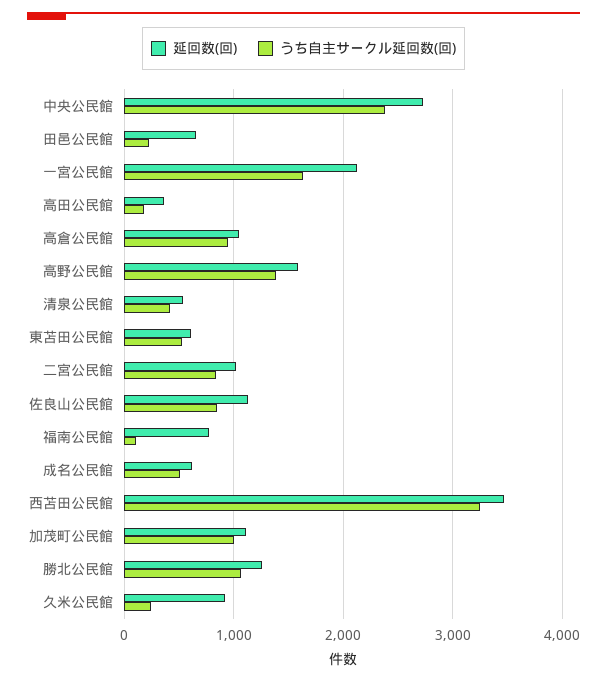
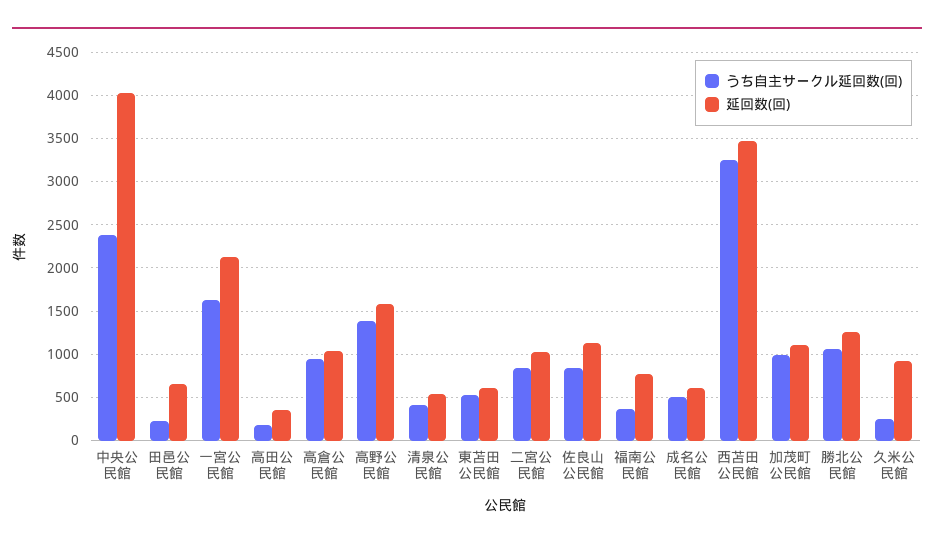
  {
    "延回数(回)": {
-     "中央公民館": 2700,
+     "中央公民館": 4000,
      "田邑公民館": 700,
      "一宮公民館": 2100,
      "高田公民館": 400,
      "高倉公民館": 1000,
      "高野公民館": 1600,
      "清泉公民館": 500,
      "東苫田公民館": 600,
      "二宮公民館": 1000,
      "佐良山公民館": 1100,
      "福南公民館": 800,
      "成名公民館": 600,
      "西苫田公民館": 3500,
      "加茂町公民館": 1100,
      "勝北公民館": 1300,
      "久米公民館": 900
    },
    "うち自主サークル延回数(回)": {
      "中央公民館": 2400,
      "田邑公民館": 200,
      "一宮公民館": 1600,
      "高田公民館": 200,
      "高倉公民館": 900,
      "高野公民館": 1400,
      "清泉公民館": 400,
      "東苫田公民館": 500,
      "二宮公民館": 800,
      "佐良山公民館": 800,
-     "福南公民館": 100,
+     "福南公民館": 400,
      "成名公民館": 500,
      "西苫田公民館": 3200,
      "加茂町公民館": 1000,
      "勝北公民館": 1100,
      "久米公民館": 200
    }
  }

